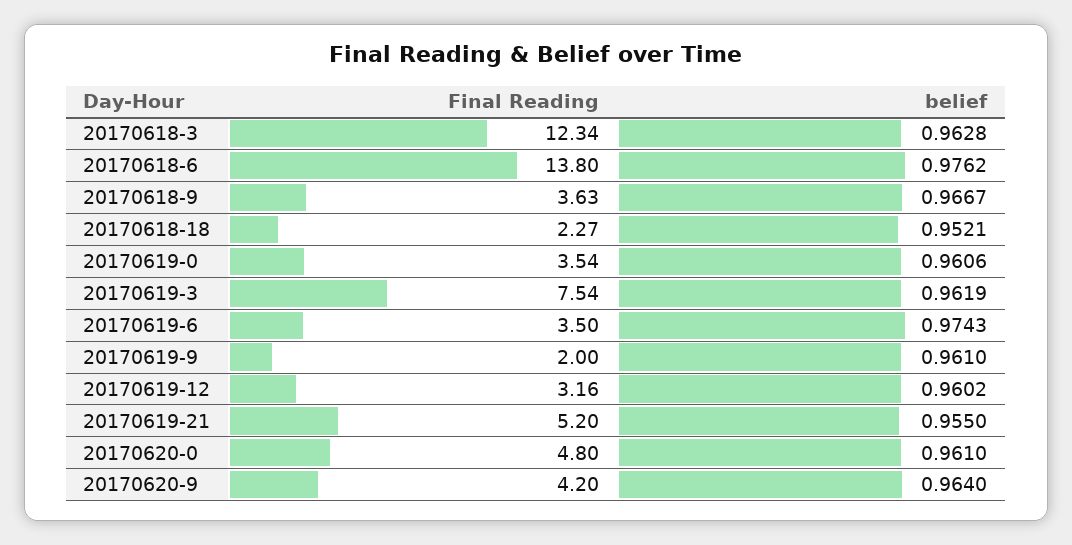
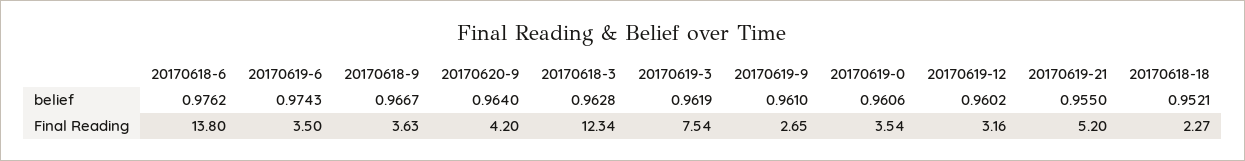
  {
    "Final Reading": {
      "20170618-3": 12.34,
      "20170618-6": 13.8,
      "20170618-9": 3.63,
      "20170618-18": 2.27,
      "20170619-0": 3.54,
      "20170619-3": 7.54,
      "20170619-6": 3.5,
-     "20170619-9": 2,
+     "20170619-9": 2.65,
      "20170619-12": 3.16,
      "20170619-21": 5.2,
-     "20170620-0": 4.8,
      "20170620-9": 4.2
    },
    "belief": {
      "20170618-3": 0.9628,
      "20170618-6": 0.9762,
      "20170618-9": 0.9667,
      "20170618-18": 0.9521,
      "20170619-0": 0.9606,
      "20170619-3": 0.9619,
      "20170619-6": 0.9743,
      "20170619-9": 0.961,
      "20170619-12": 0.9602,
      "20170619-21": 0.955,
-     "20170620-0": 0.961,
      "20170620-9": 0.964
    }
  }

